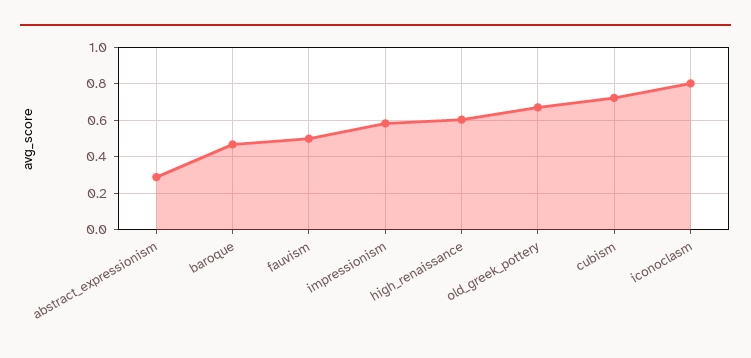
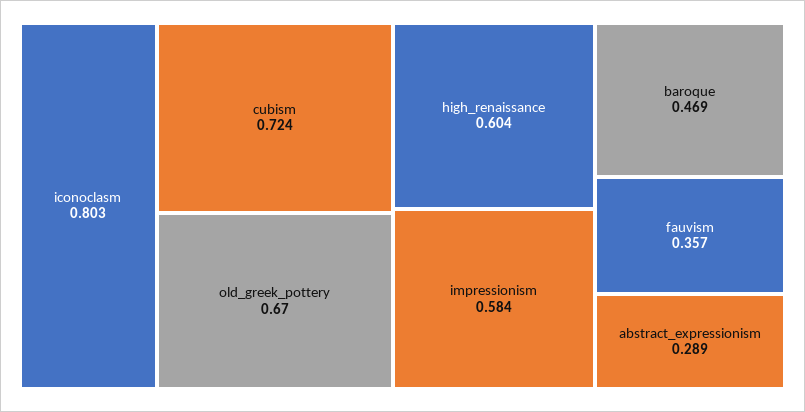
  {
    "abstract_expressionism": 0.289,
    "baroque": 0.469,
-   "fauvism": 0.5,
+   "fauvism": 0.357,
    "impressionism": 0.584,
    "high_renaissance": 0.604,
    "old_greek_pottery": 0.67,
    "cubism": 0.724,
    "iconoclasm": 0.803
  }

